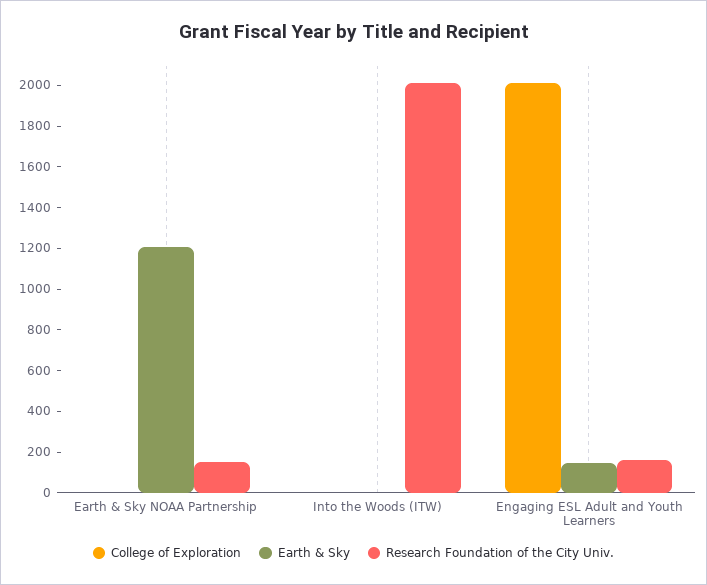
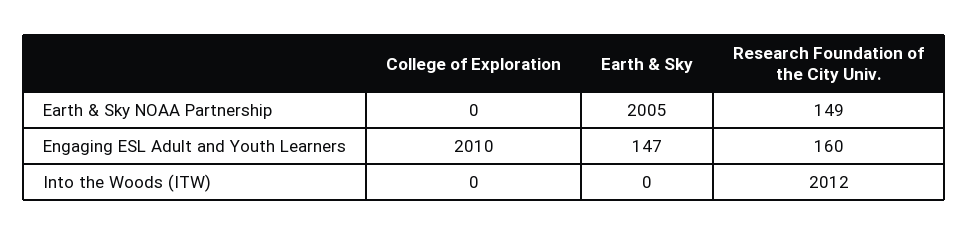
  {
    "College of Exploration": {
      "Earth & Sky NOAA Partnership": 0,
      "Into the Woods (ITW)": 0,
      "Engaging ESL Adult and Youth Learners": 2010
    },
    "Earth & Sky": {
-     "Earth & Sky NOAA Partnership": 1200,
+     "Earth & Sky NOAA Partnership": 2005,
      "Into the Woods (ITW)": 0,
      "Engaging ESL Adult and Youth Learners": 147
    },
    "Research Foundation of the City Univ.": {
      "Earth & Sky NOAA Partnership": 149,
      "Into the Woods (ITW)": 2012,
      "Engaging ESL Adult and Youth Learners": 160
    }
  }

